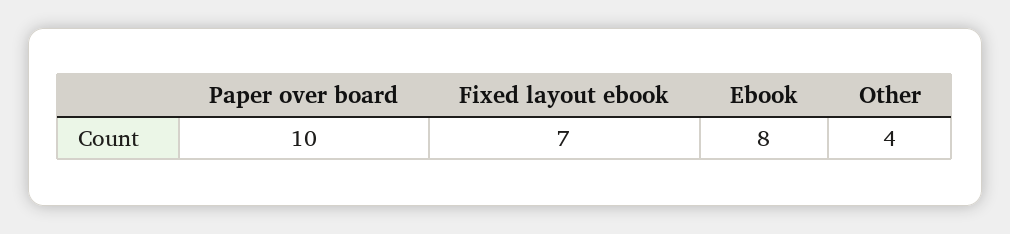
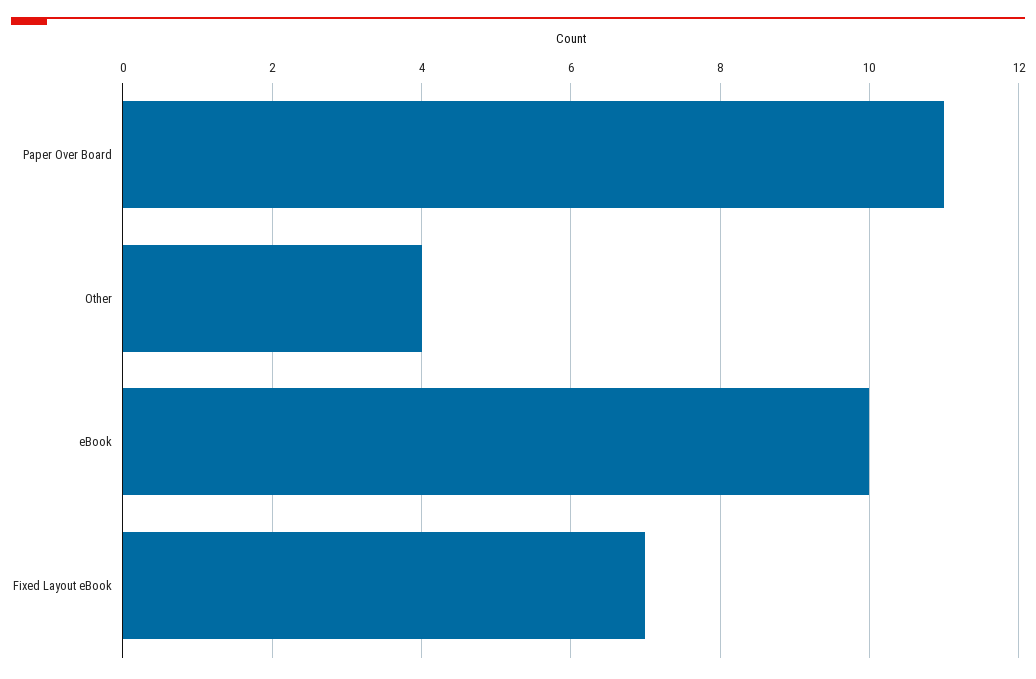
  {
-   "Paper over board": 10,
+   "Paper over board": 11,
    "Fixed layout ebook": 7,
-   "Ebook": 8,
+   "Ebook": 10,
    "Other": 4
  }

